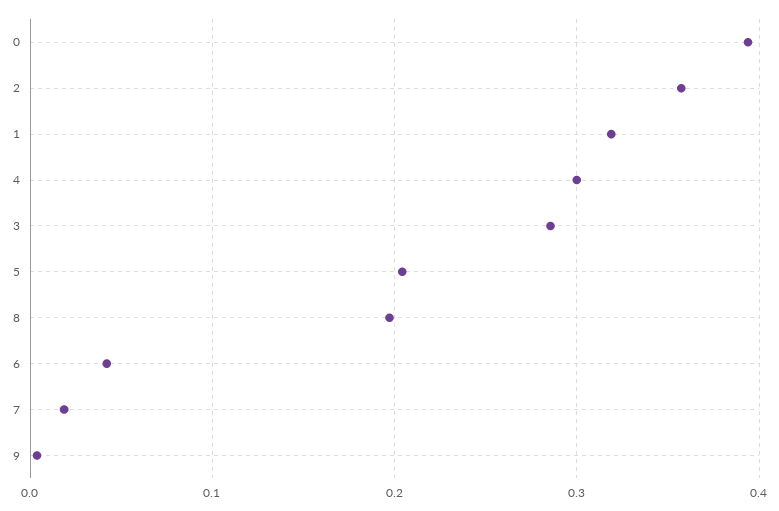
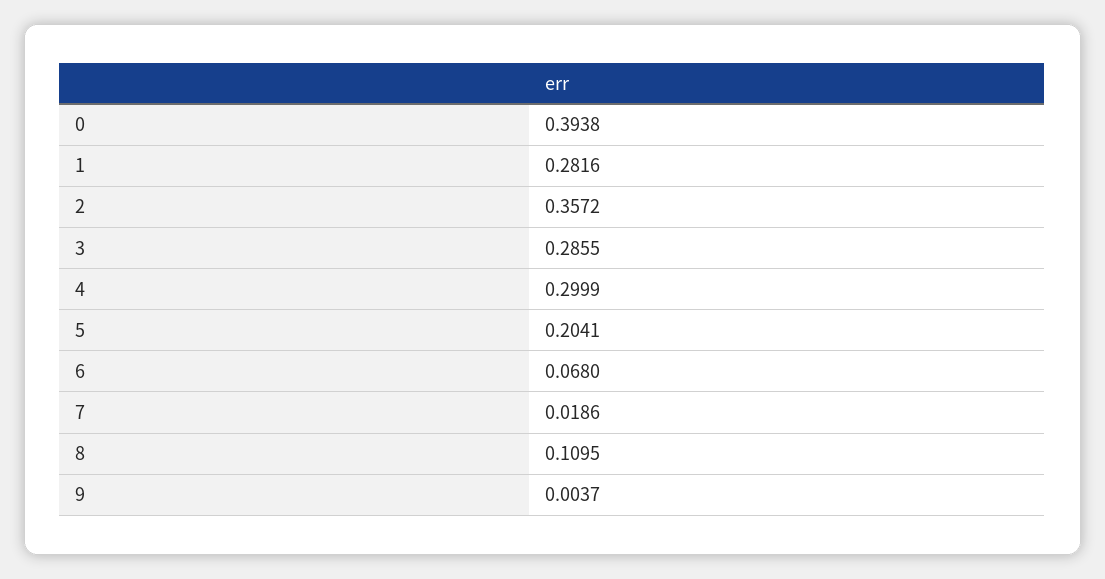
  {
    "0": 0.3938,
    "2": 0.3572,
-   "1": 0.32,
+   "1": 0.2816,
    "4": 0.2999,
    "3": 0.2855,
    "5": 0.2041,
-   "8": 0.2,
+   "8": 0.1095,
-   "6": 0.04,
+   "6": 0.068,
    "7": 0.0186,
    "9": 0.0037
  }

